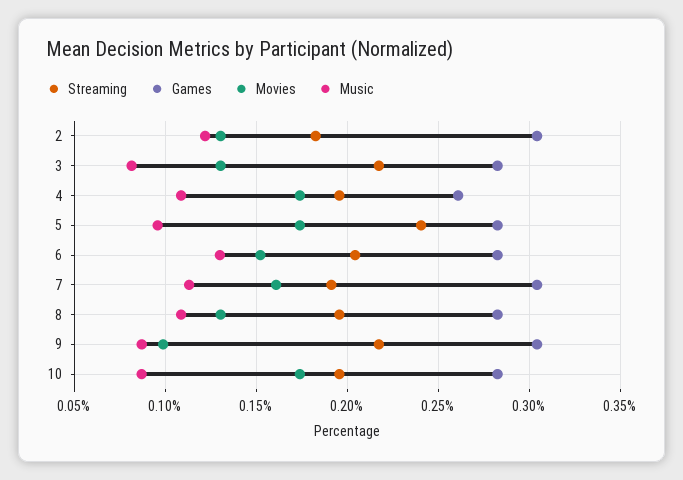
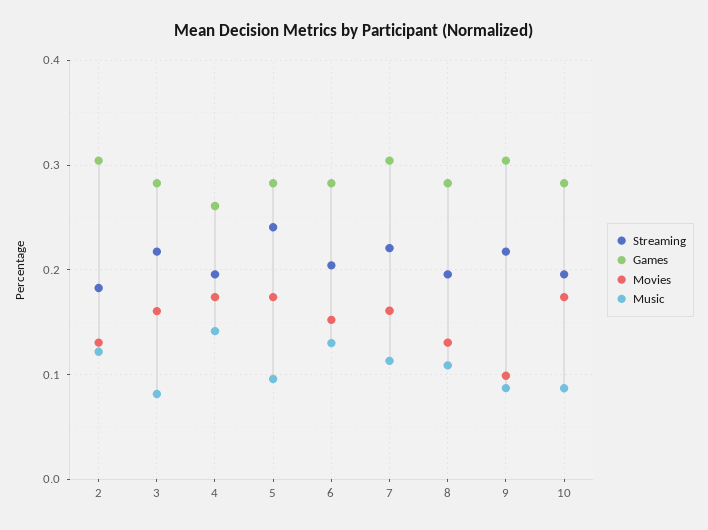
  {
    "Streaming": {
      "2": 0.185,
      "3": 0.215,
      "4": 0.195,
      "5": 0.24,
      "6": 0.205,
-     "7": 0.19,
+     "7": 0.22,
      "8": 0.195,
      "9": 0.215,
      "10": 0.195
    },
    "Games": {
      "2": 0.305,
      "3": 0.285,
      "4": 0.26,
      "5": 0.285,
      "6": 0.285,
      "7": 0.305,
      "8": 0.285,
      "9": 0.305,
      "10": 0.285
    },
    "Movies": {
      "2": 0.13,
-     "3": 0.13,
+     "3": 0.16,
      "4": 0.175,
      "5": 0.175,
      "6": 0.15,
      "7": 0.16,
      "8": 0.13,
      "9": 0.1,
      "10": 0.175
    },
    "Music": {
      "2": 0.12,
      "3": 0.08,
-     "4": 0.11,
+     "4": 0.14,
      "5": 0.095,
      "6": 0.13,
      "7": 0.115,
      "8": 0.11,
      "9": 0.085,
      "10": 0.085
    }
  }

